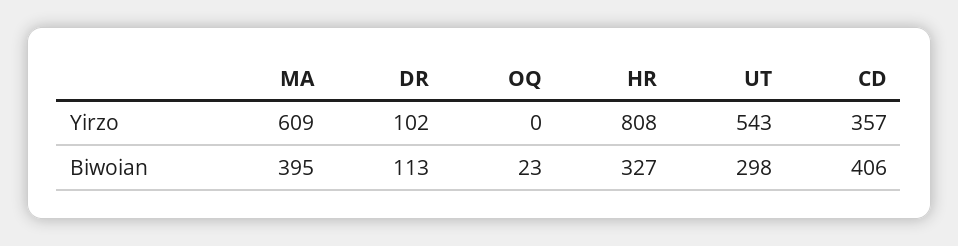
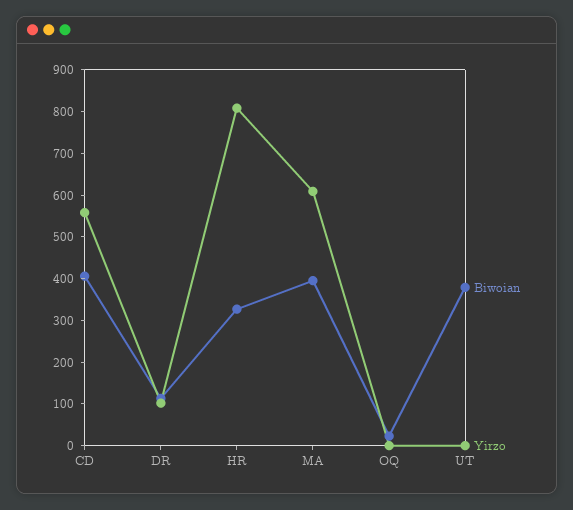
  {
    "Yirzo": {
      "MA": 609,
      "DR": 102,
      "OQ": 0,
      "HR": 808,
-     "UT": 543,
+     "UT": 0,
-     "CD": 357
+     "CD": 560
    },
    "Biwoian": {
      "MA": 395,
      "DR": 113,
      "OQ": 23,
      "HR": 327,
-     "UT": 298,
+     "UT": 380,
      "CD": 406
    }
  }

